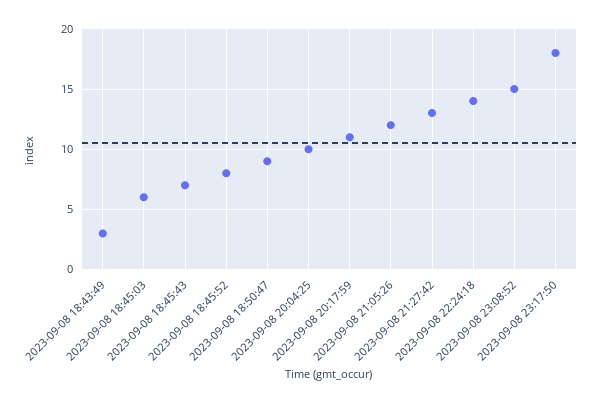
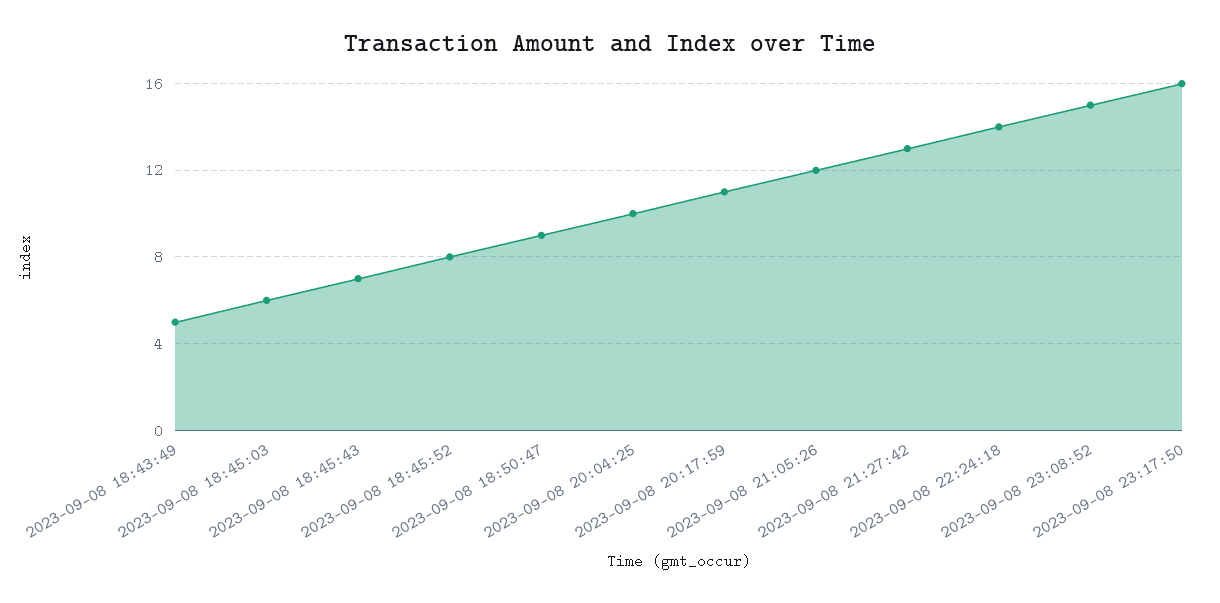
  {
-   "2023-09-08 18:43:49": 3,
+   "2023-09-08 18:43:49": 5,
    "2023-09-08 18:45:03": 6,
    "2023-09-08 18:45:43": 7,
    "2023-09-08 18:45:52": 8,
    "2023-09-08 18:50:47": 9,
    "2023-09-08 20:04:25": 10,
    "2023-09-08 20:17:59": 11,
    "2023-09-08 21:05:26": 12,
    "2023-09-08 21:27:42": 13,
    "2023-09-08 22:24:18": 14,
    "2023-09-08 23:08:52": 15,
-   "2023-09-08 23:17:50": 18
+   "2023-09-08 23:17:50": 16
  }

